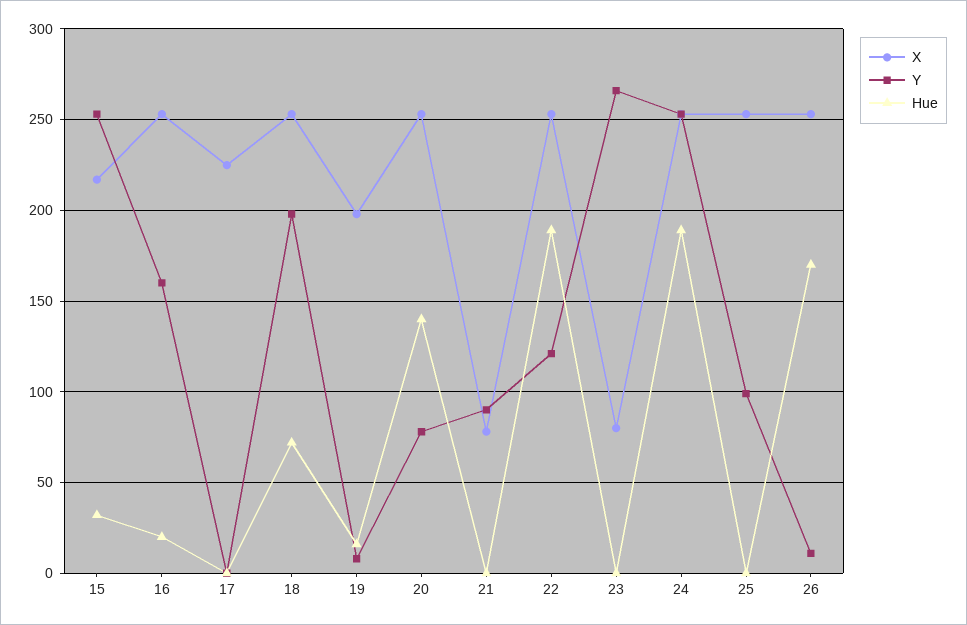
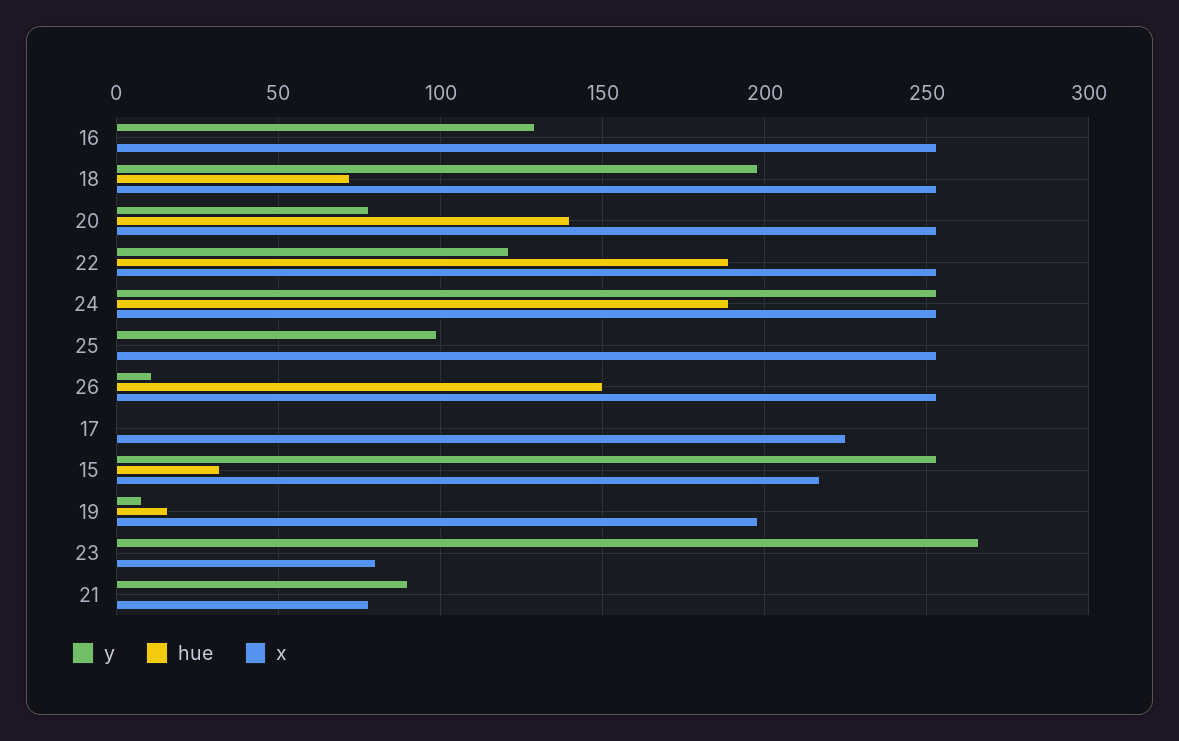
  {
    "X": {
      "15": 215,
      "16": 255,
      "17": 225,
      "18": 255,
      "19": 200,
      "20": 255,
      "21": 80,
      "22": 255,
      "23": 80,
      "24": 255,
      "25": 255,
      "26": 255
    },
    "Y": {
      "15": 255,
-     "16": 160,
+     "16": 130,
      "17": 0,
      "18": 200,
      "19": 10,
      "20": 80,
      "21": 90,
      "22": 120,
      "23": 265,
      "24": 255,
      "25": 100,
      "26": 10
    },
    "Hue": {
      "15": 30,
-     "16": 20,
+     "16": 0,
      "17": 0,
      "18": 70,
      "19": 15,
      "20": 140,
      "21": 0,
      "22": 190,
      "23": 0,
      "24": 190,
      "25": 0,
-     "26": 170
+     "26": 150
    }
  }

